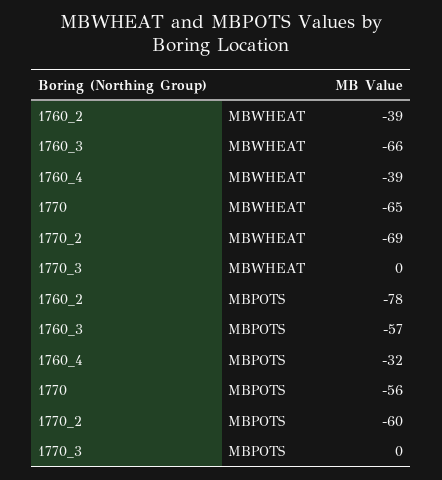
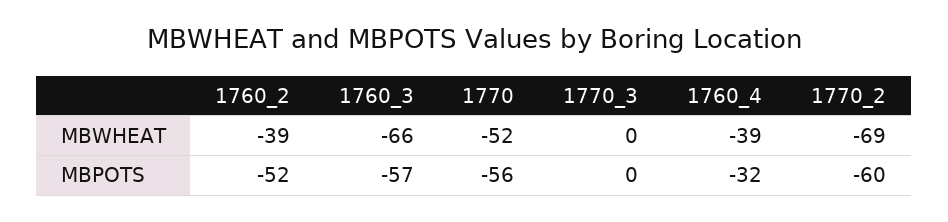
  {
    "1760_2": {
      "MBWHEAT": -39,
-     "MBPOTS": -78
+     "MBPOTS": -52
    },
    "1760_3": {
      "MBWHEAT": -66,
      "MBPOTS": -57
    },
    "1760_4": {
      "MBWHEAT": -39,
      "MBPOTS": -32
    },
    "1770": {
-     "MBWHEAT": -65,
+     "MBWHEAT": -52,
      "MBPOTS": -56
    },
    "1770_2": {
      "MBWHEAT": -69,
      "MBPOTS": -60
    },
    "1770_3": {
      "MBWHEAT": 0,
      "MBPOTS": 0
    }
  }

